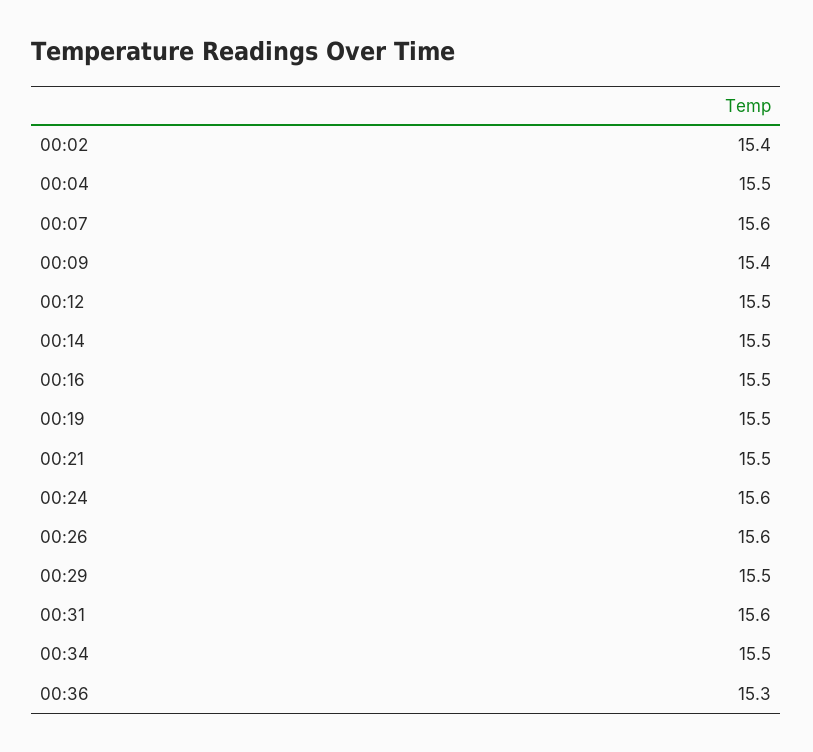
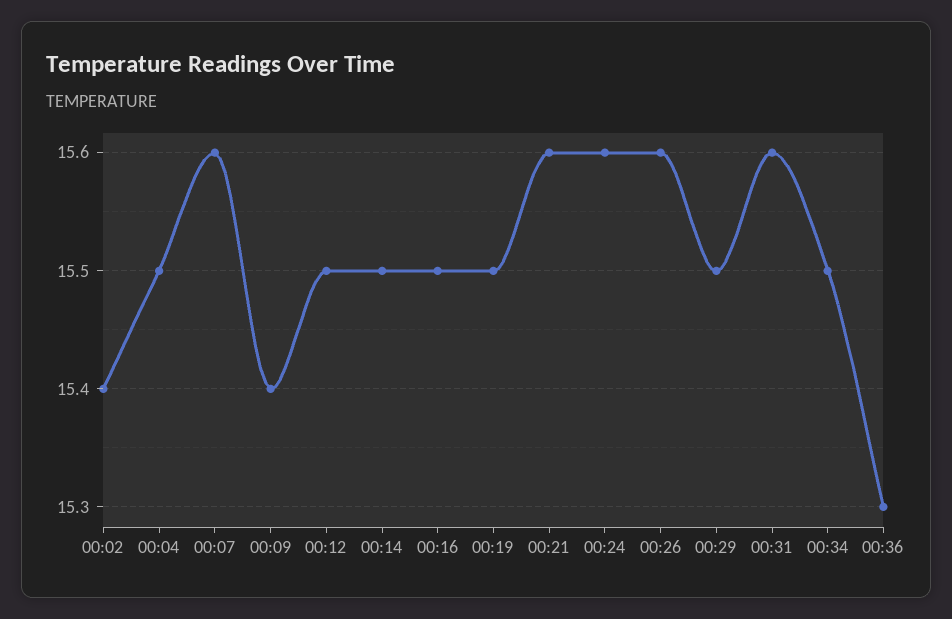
  {
    "00:02": 15.4,
    "00:04": 15.5,
    "00:07": 15.6,
    "00:09": 15.4,
    "00:12": 15.5,
    "00:14": 15.5,
    "00:16": 15.5,
    "00:19": 15.5,
-   "00:21": 15.5,
+   "00:21": 15.6,
    "00:24": 15.6,
    "00:26": 15.6,
    "00:29": 15.5,
    "00:31": 15.6,
    "00:34": 15.5,
    "00:36": 15.3
  }

